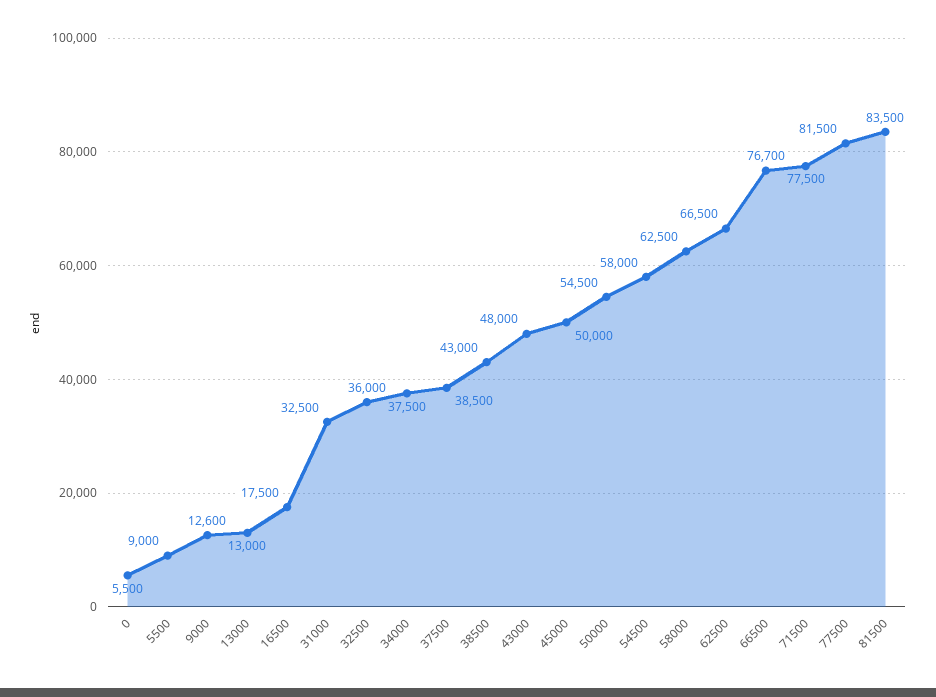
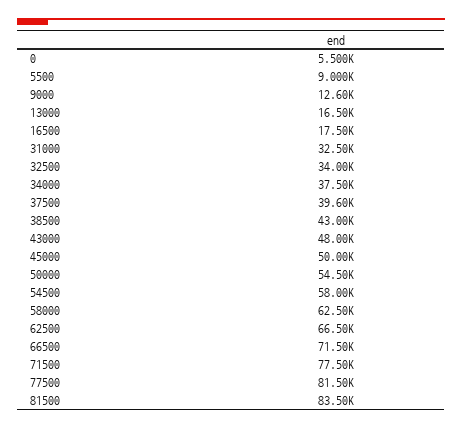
  {
    "0": 5500,
    "5500": 9000,
    "9000": 12600,
-   "13000": 13000,
+   "13000": 16500,
    "16500": 17500,
    "31000": 32500,
-   "32500": 36000,
+   "32500": 34000,
    "34000": 37500,
-   "37500": 38500,
+   "37500": 39600,
    "38500": 43000,
    "43000": 48000,
    "45000": 50000,
    "50000": 54500,
    "54500": 58000,
    "58000": 62500,
    "62500": 66500,
-   "66500": 76700,
+   "66500": 71500,
    "71500": 77500,
    "77500": 81500,
    "81500": 83500
  }

